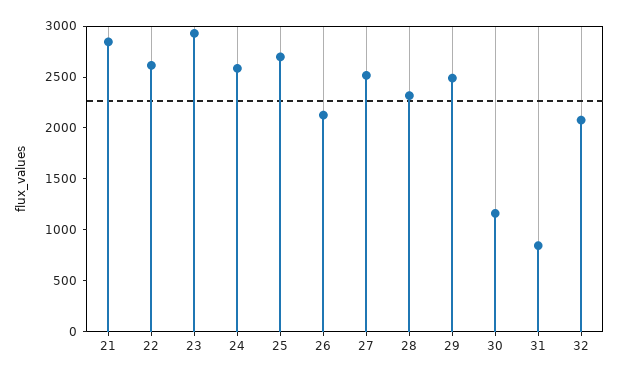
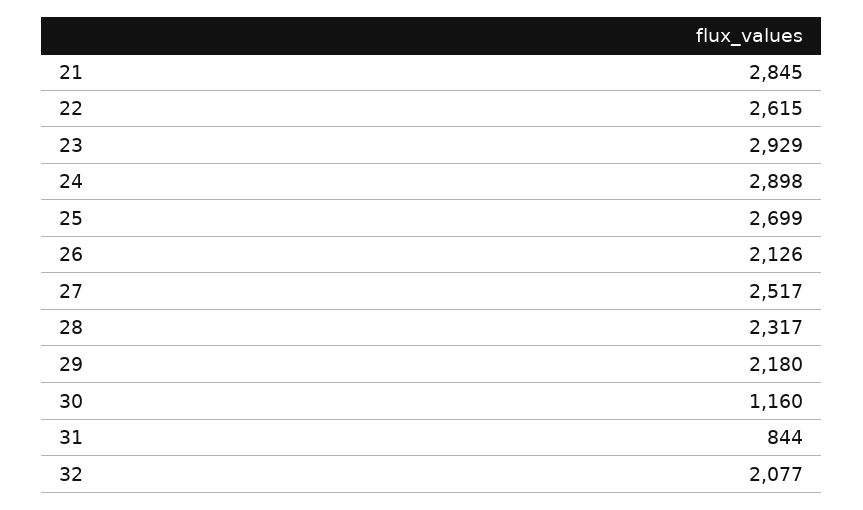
  {
    "21": 2845,
    "22": 2615,
    "23": 2929,
-   "24": 2600,
+   "24": 2898,
    "25": 2699,
    "26": 2126,
    "27": 2517,
    "28": 2317,
-   "29": 2500,
+   "29": 2180,
    "30": 1160,
    "31": 844,
    "32": 2077
  }

